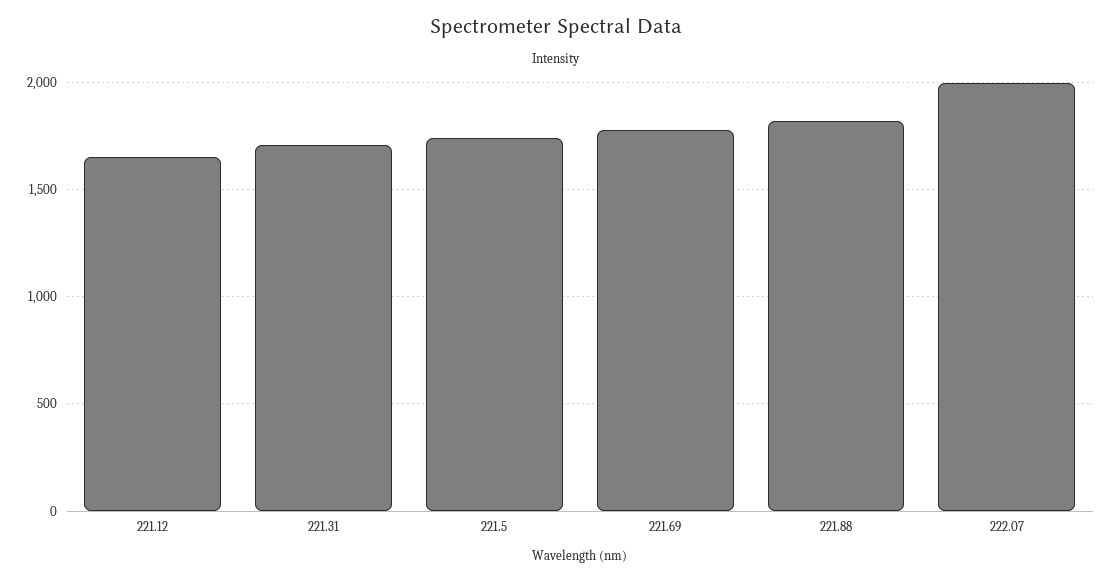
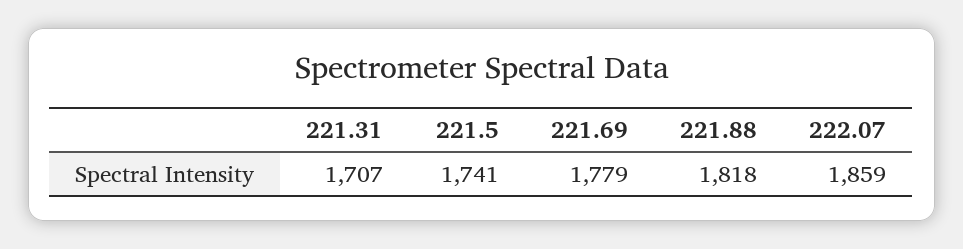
  {
-   "221.12": 1650,
    "221.31": 1707,
    "221.5": 1741,
    "221.69": 1779,
    "221.88": 1818,
-   "222.07": 2000
+   "222.07": 1859
  }

